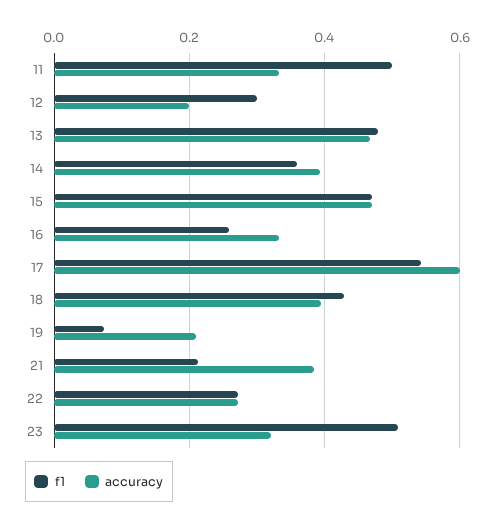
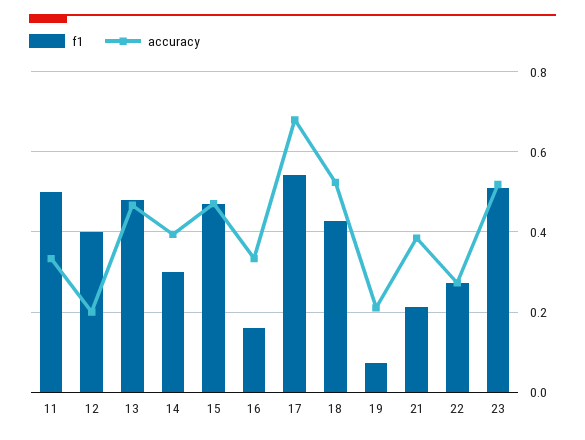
  {
    "f1": {
      "11": 0.5,
-     "12": 0.3,
+     "12": 0.4,
      "13": 0.48,
-     "14": 0.36,
+     "14": 0.3,
      "15": 0.48,
-     "16": 0.26,
+     "16": 0.16,
      "17": 0.54,
      "18": 0.42,
      "19": 0.08,
      "21": 0.22,
      "22": 0.28,
      "23": 0.5
    },
    "accuracy": {
      "11": 0.34,
      "12": 0.2,
      "13": 0.46,
      "14": 0.4,
      "15": 0.48,
      "16": 0.34,
-     "17": 0.6,
+     "17": 0.68,
-     "18": 0.4,
+     "18": 0.52,
      "19": 0.22,
      "21": 0.38,
      "22": 0.28,
-     "23": 0.32
+     "23": 0.52
    }
  }

